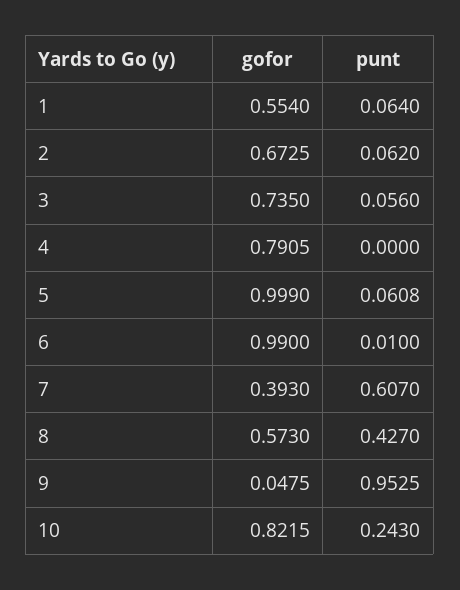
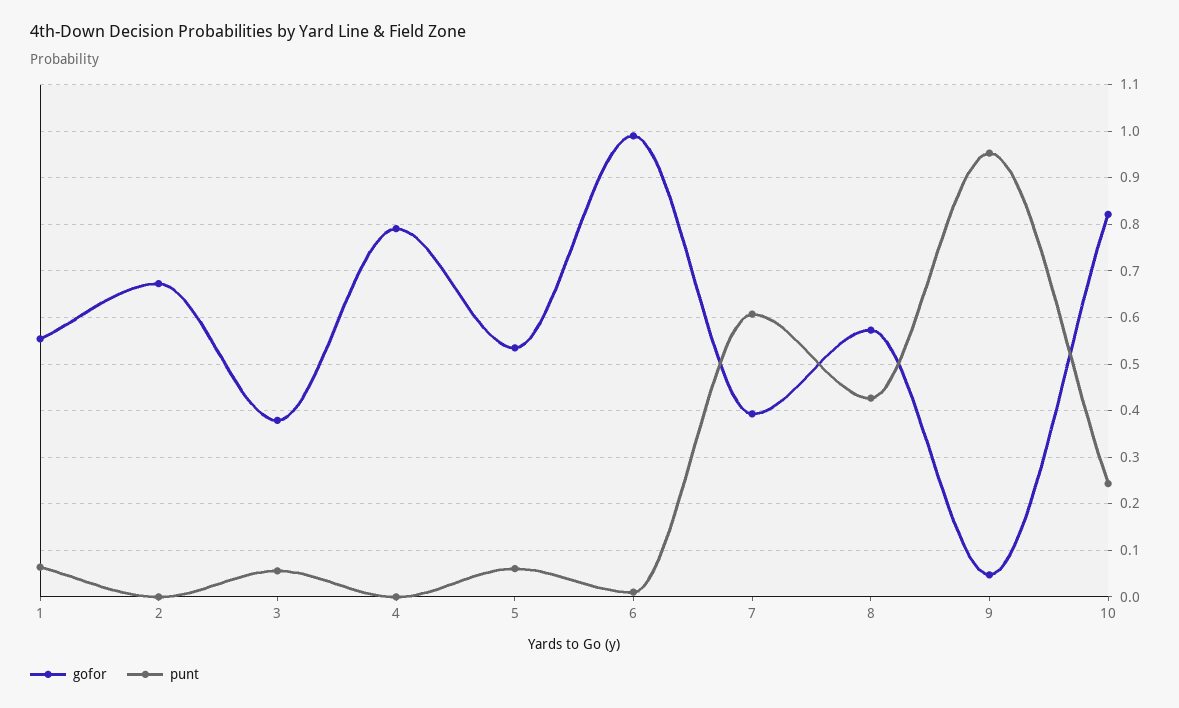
  {
    "gofor": {
      "1": 0.554,
      "2": 0.6725,
-     "3": 0.735,
+     "3": 0.38,
      "4": 0.7905,
-     "5": 0.999,
+     "5": 0.54,
      "6": 0.99,
      "7": 0.393,
      "8": 0.573,
      "9": 0.0475,
      "10": 0.8215
    },
    "punt": {
      "1": 0.064,
-     "2": 0.062,
+     "2": 0,
      "3": 0.056,
      "4": 0,
      "5": 0.0608,
      "6": 0.01,
      "7": 0.607,
      "8": 0.427,
      "9": 0.9525,
      "10": 0.243
    }
  }

